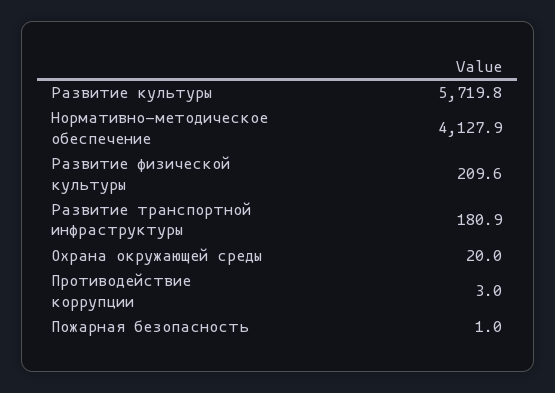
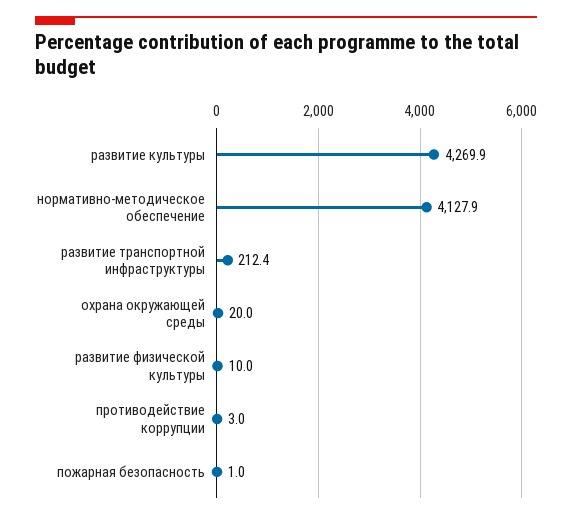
  {
-   "Развитие культуры": 5719.8,
+   "Развитие культуры": 4269.9,
    "Нормативно-методическое обеспечение": 4127.9,
-   "Развитие физической культуры": 209.6,
+   "Развитие физической культуры": 10,
-   "Развитие транспортной инфраструктуры": 180.9,
+   "Развитие транспортной инфраструктуры": 212.4,
    "Охрана окружающей среды": 20,
    "Противодействие коррупции": 3,
    "Пожарная безопасность": 1
  }

